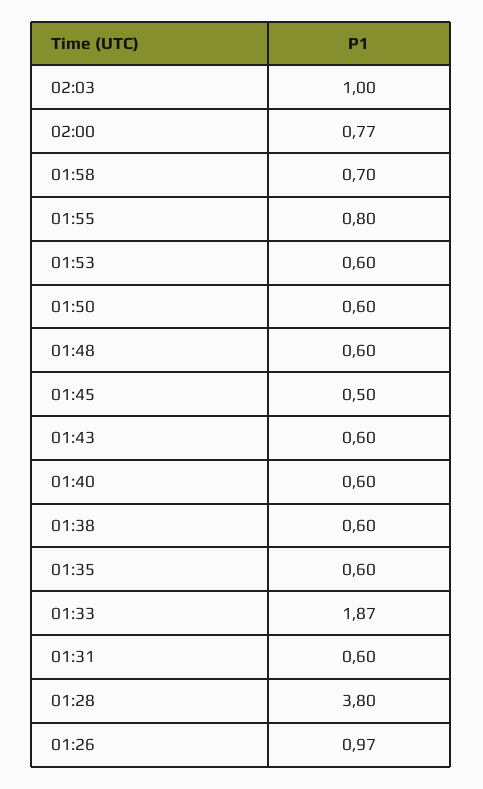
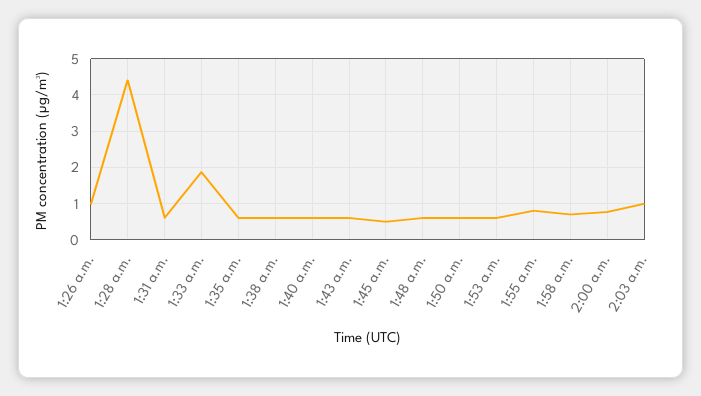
  {
    "02:03": 1,
    "02:00": 0.77,
    "01:58": 0.7,
    "01:55": 0.8,
    "01:53": 0.6,
    "01:50": 0.6,
    "01:48": 0.6,
    "01:45": 0.5,
    "01:43": 0.6,
    "01:40": 0.6,
    "01:38": 0.6,
    "01:35": 0.6,
    "01:33": 1.87,
    "01:31": 0.6,
-   "01:28": 3.8,
+   "01:28": 4.4,
    "01:26": 0.97
  }

